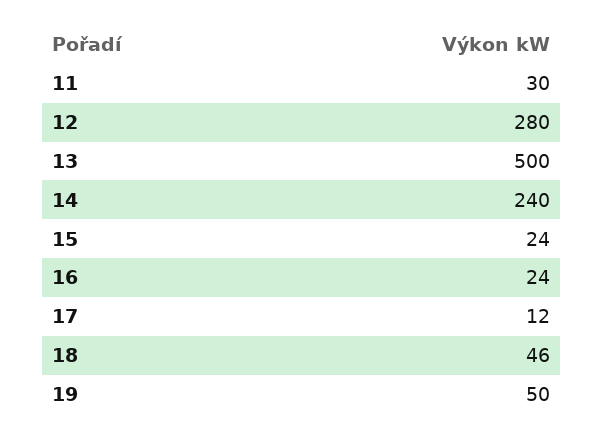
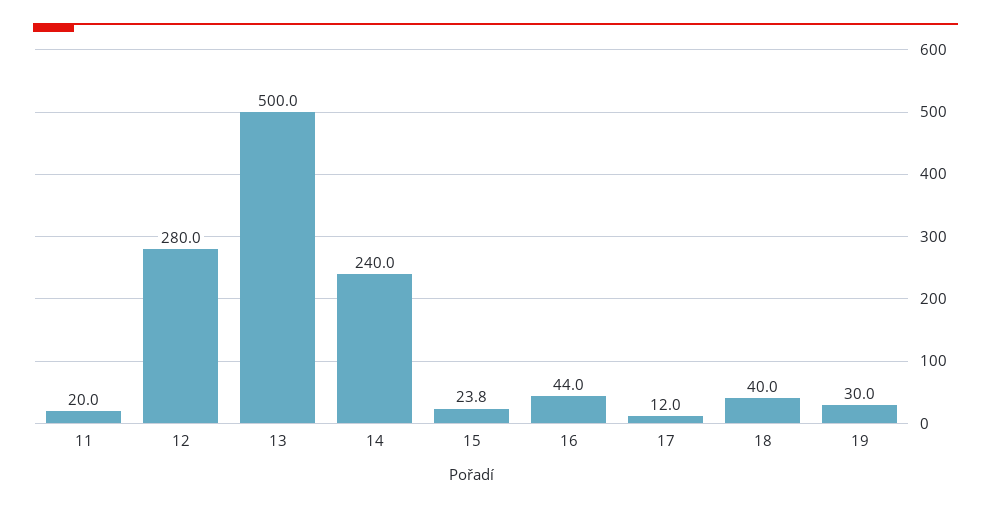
  {
-   "11": 30,
+   "11": 20,
    "12": 280,
    "13": 500,
    "14": 240,
    "15": 23.8,
-   "16": 24,
+   "16": 44,
    "17": 12,
-   "18": 46,
+   "18": 40,
-   "19": 50
+   "19": 30
  }

